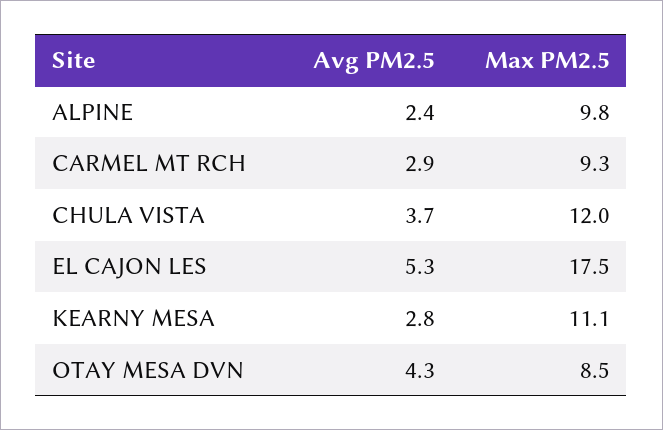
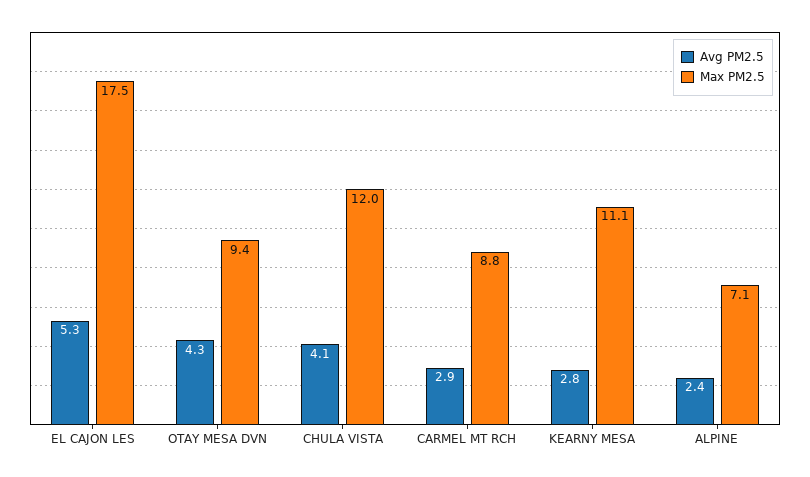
  {
    "Avg PM2.5": {
      "ALPINE": 2.4,
      "CARMEL MT RCH": 2.9,
-     "CHULA VISTA": 3.7,
+     "CHULA VISTA": 4.1,
      "EL CAJON LES": 5.3,
      "KEARNY MESA": 2.8,
      "OTAY MESA DVN": 4.3
    },
    "Max PM2.5": {
-     "ALPINE": 9.8,
+     "ALPINE": 7.1,
-     "CARMEL MT RCH": 9.3,
+     "CARMEL MT RCH": 8.8,
      "CHULA VISTA": 12,
      "EL CAJON LES": 17.5,
      "KEARNY MESA": 11.1,
-     "OTAY MESA DVN": 8.5
+     "OTAY MESA DVN": 9.4
    }
  }

